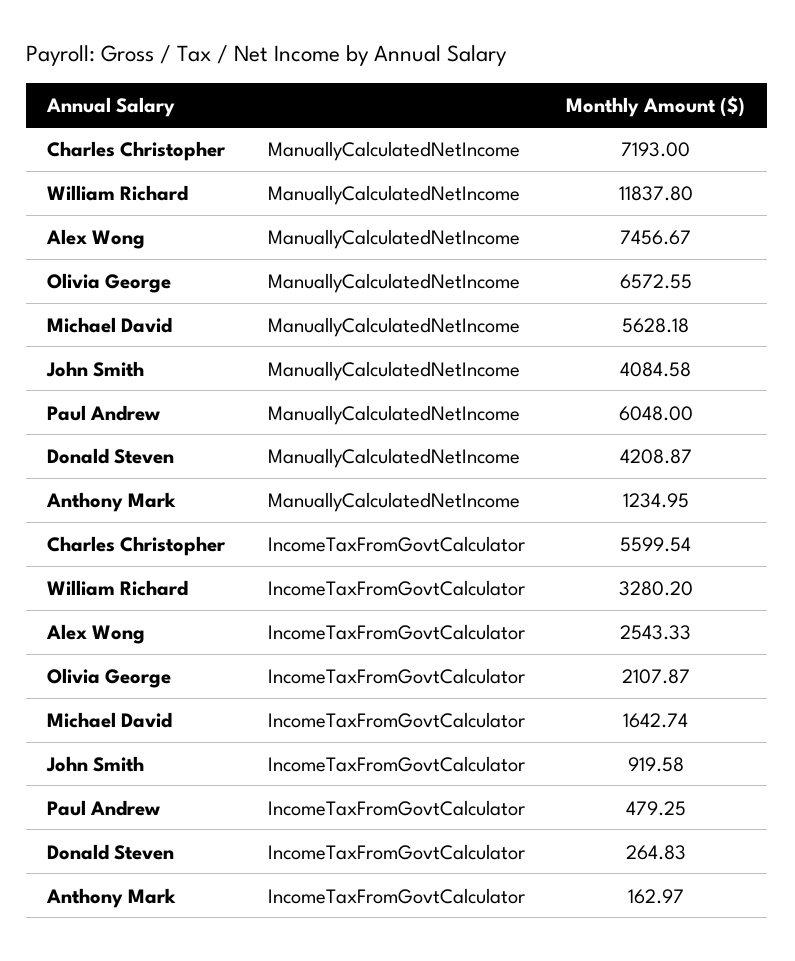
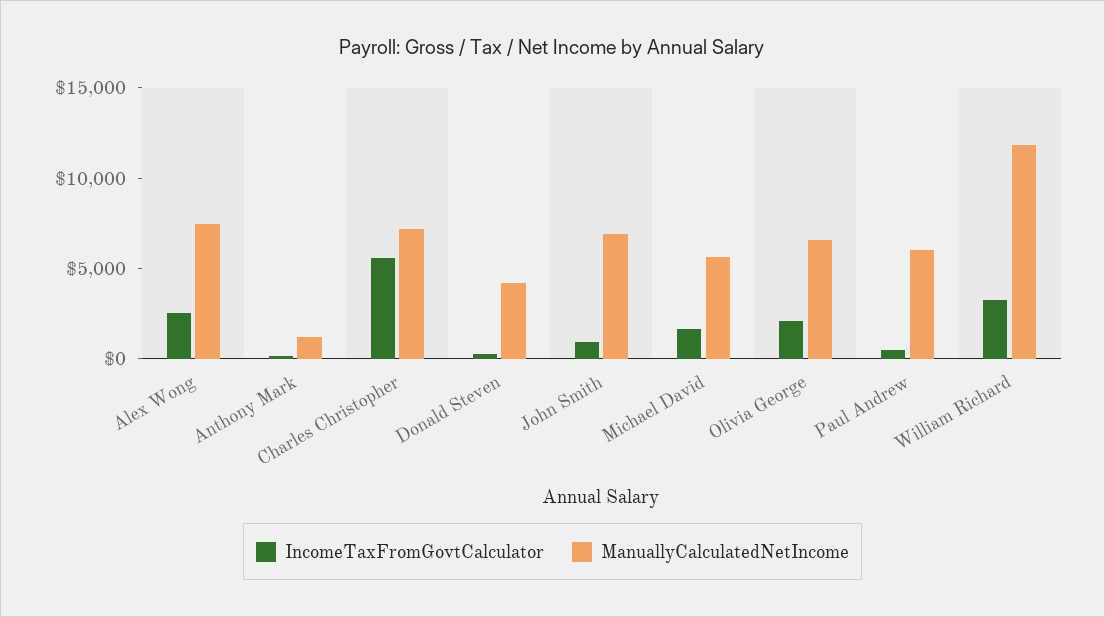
  {
    "ManuallyCalculatedNetIncome": {
      "Charles Christopher": 7193,
      "William Richard": 11837.8,
      "Alex Wong": 7456.67,
      "Olivia George": 6572.55,
      "Michael David": 5628.18,
-     "John Smith": 4084.58,
+     "John Smith": 7000,
      "Paul Andrew": 6048,
      "Donald Steven": 4208.87,
      "Anthony Mark": 1234.95
    },
    "IncomeTaxFromGovtCalculator": {
      "Charles Christopher": 5599.54,
      "William Richard": 3280.2,
      "Alex Wong": 2543.33,
      "Olivia George": 2107.87,
      "Michael David": 1642.74,
      "John Smith": 919.58,
      "Paul Andrew": 479.25,
      "Donald Steven": 264.83,
      "Anthony Mark": 162.97
    }
  }

